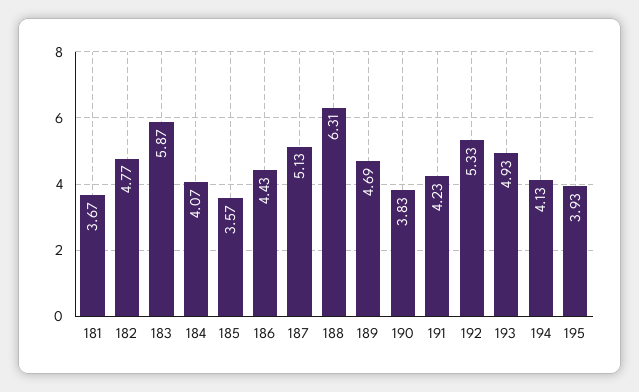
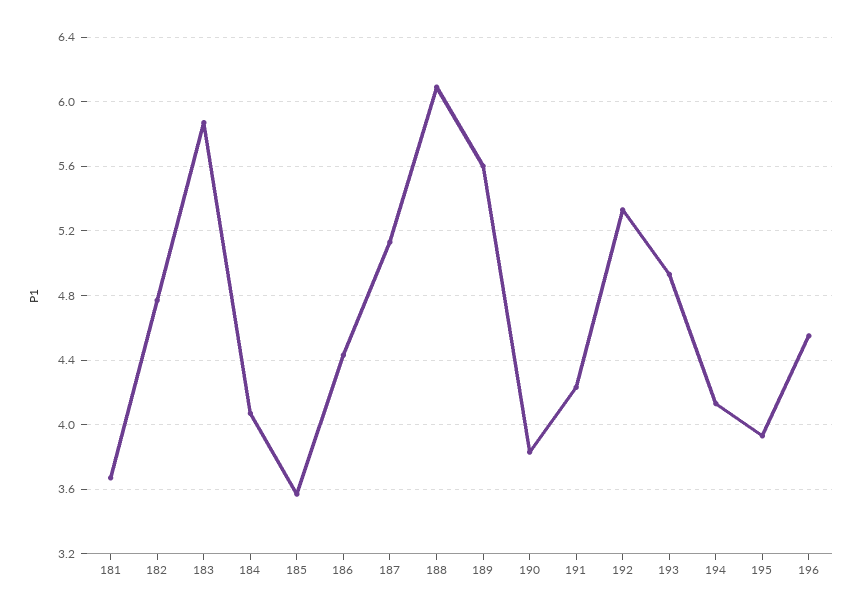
  {
    "181": 3.67,
    "182": 4.77,
    "183": 5.87,
    "184": 4.07,
    "185": 3.57,
    "186": 4.43,
    "187": 5.13,
-   "188": 6.31,
+   "188": 6.1,
-   "189": 4.69,
+   "189": 5.6,
    "190": 3.83,
    "191": 4.23,
    "192": 5.33,
    "193": 4.93,
    "194": 4.13,
-   "195": 3.93
+   "195": 3.93,
+   "196": 4.55
  }

